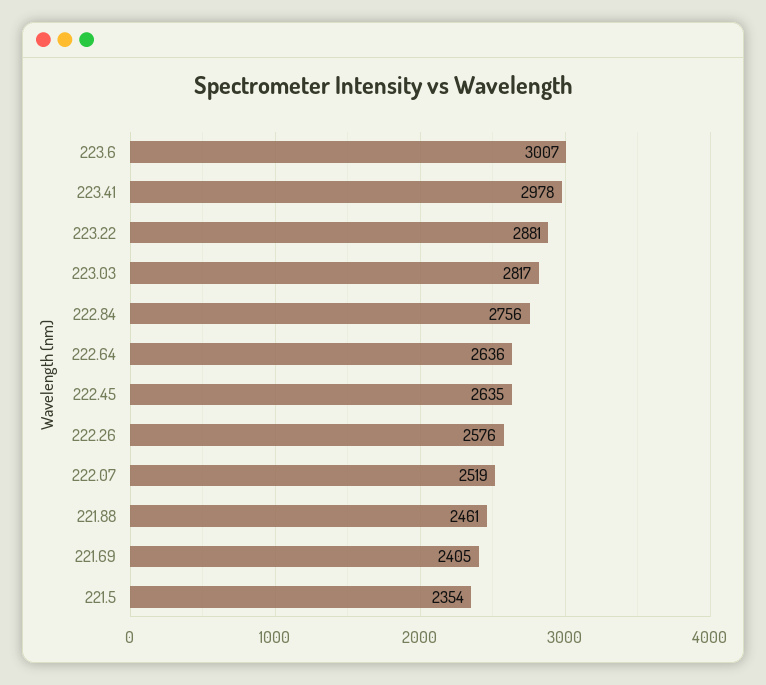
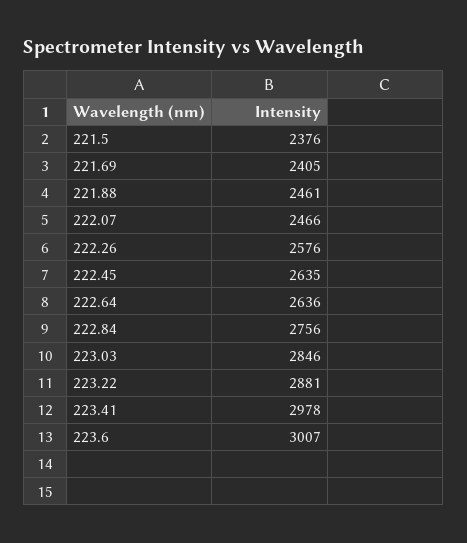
  {
    "223.6": 3007,
    "223.41": 2978,
    "223.22": 2881,
-   "223.03": 2817,
+   "223.03": 2846,
    "222.84": 2756,
    "222.64": 2636,
    "222.45": 2635,
    "222.26": 2576,
-   "222.07": 2519,
+   "222.07": 2466,
    "221.88": 2461,
    "221.69": 2405,
-   "221.5": 2354
+   "221.5": 2376
  }

